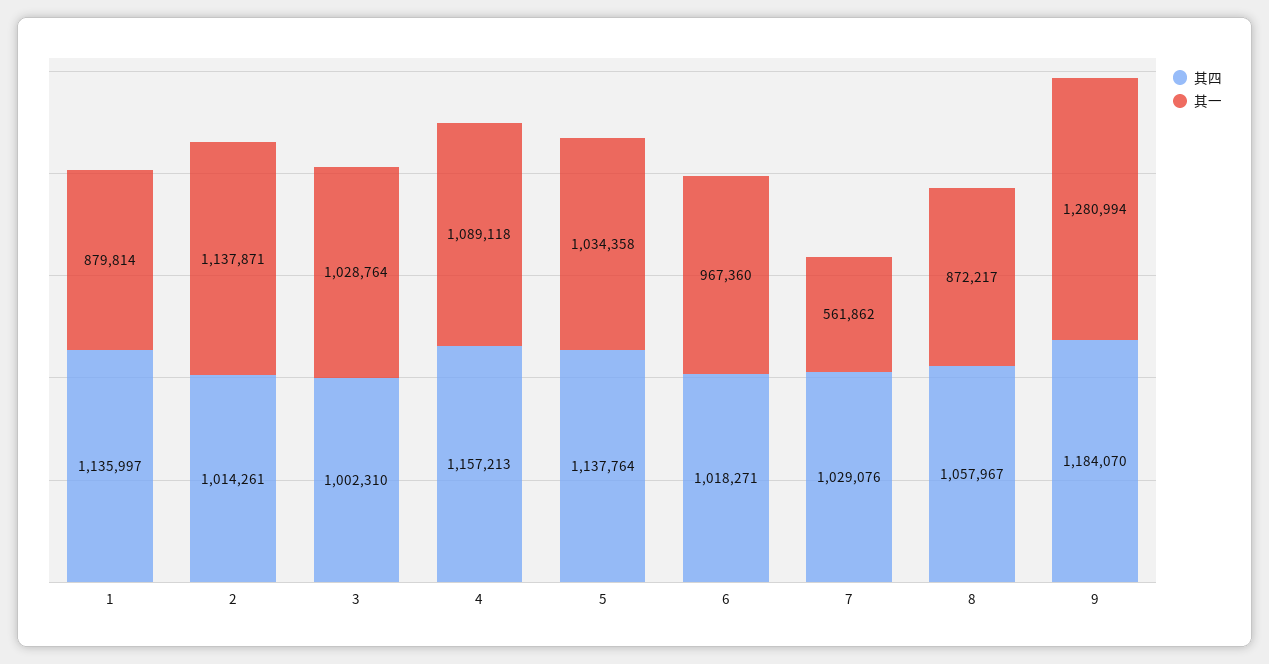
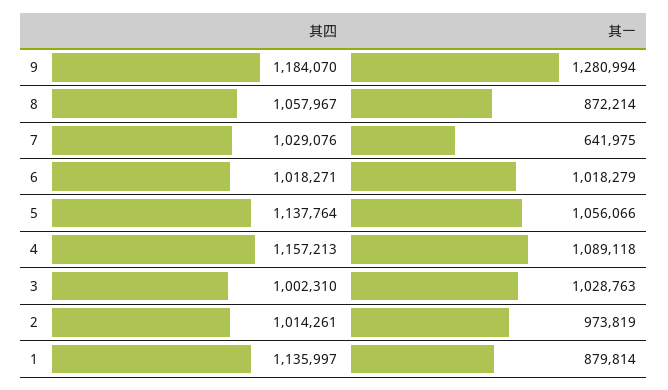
  {
    "其四": {
      "1": 1135997,
      "2": 1014261,
      "3": 1002310,
      "4": 1157213,
      "5": 1137764,
      "6": 1018271,
      "7": 1029076,
      "8": 1057967,
      "9": 1184070
    },
    "其一": {
      "1": 879814,
-     "2": 1137871,
+     "2": 973819,
-     "3": 1028764,
+     "3": 1028763,
      "4": 1089118,
-     "5": 1034358,
+     "5": 1056066,
-     "6": 967360,
+     "6": 1018279,
-     "7": 561862,
+     "7": 641975,
-     "8": 872217,
+     "8": 872214,
      "9": 1280994
    }
  }

